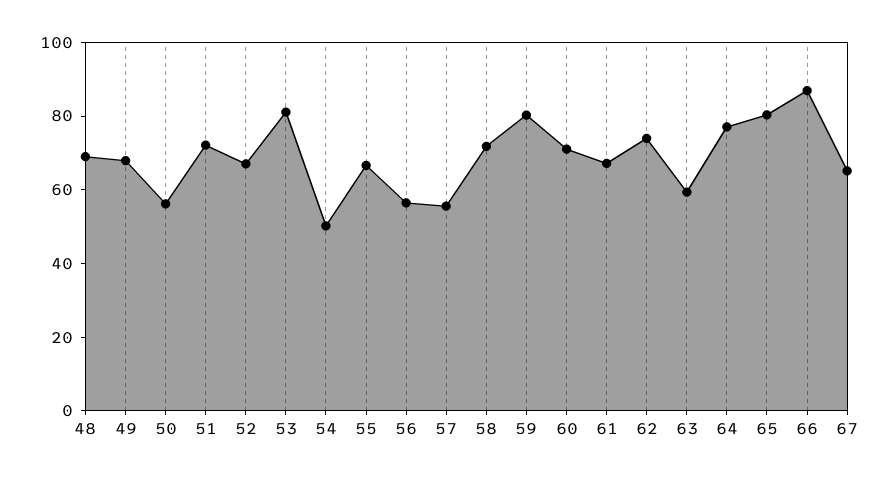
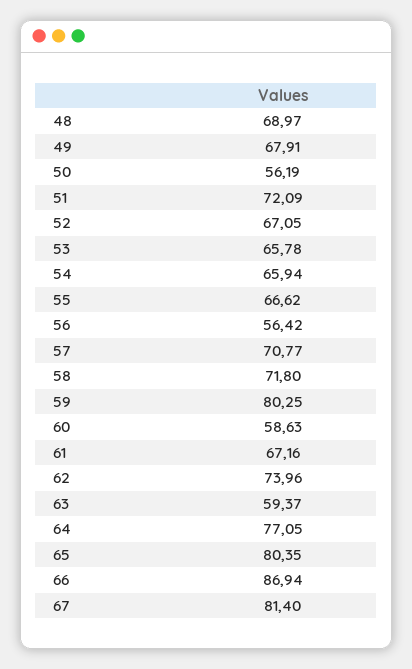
  {
    "48": 68.97,
    "49": 67.91,
    "50": 56.19,
    "51": 72.09,
    "52": 67.05,
-   "53": 80,
+   "53": 65.78,
-   "54": 50,
+   "54": 65.94,
    "55": 66.62,
    "56": 56.42,
-   "57": 55,
+   "57": 70.77,
    "58": 71.8,
    "59": 80.25,
-   "60": 70,
+   "60": 58.63,
    "61": 67.16,
    "62": 73.96,
    "63": 59.37,
    "64": 77.05,
    "65": 80.35,
    "66": 86.94,
-   "67": 65
+   "67": 81.4
  }

